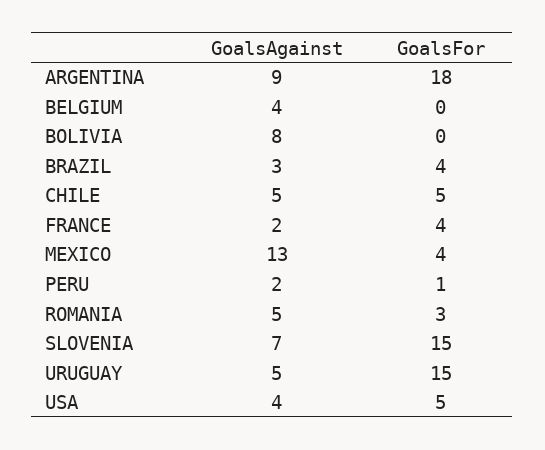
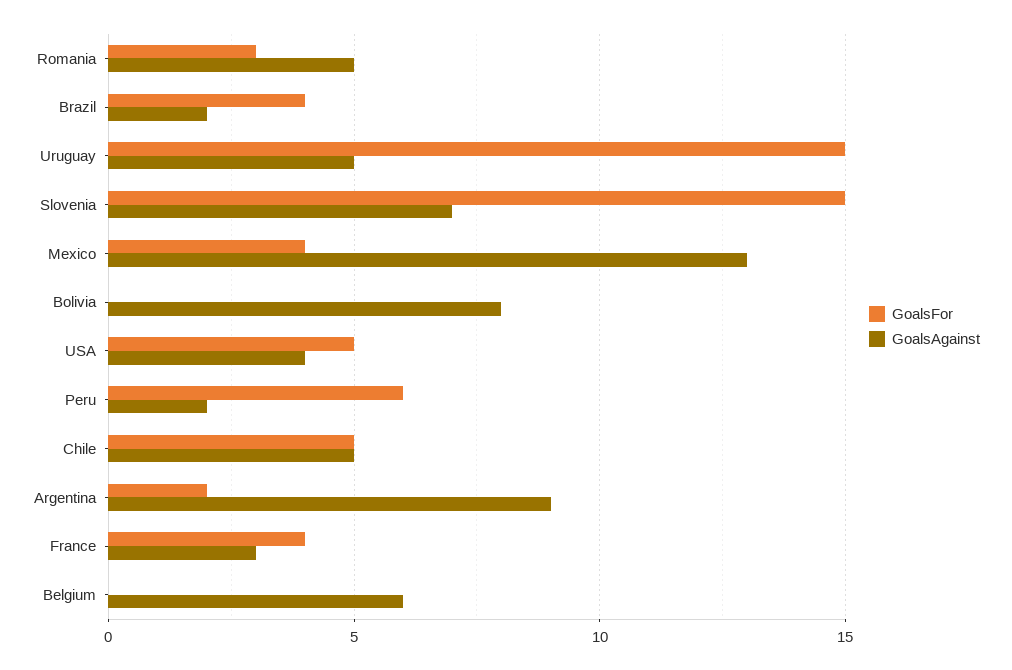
  {
    "GoalsAgainst": {
      "ARGENTINA": 9,
-     "BELGIUM": 4,
+     "BELGIUM": 6,
      "BOLIVIA": 8,
-     "BRAZIL": 3,
+     "BRAZIL": 2,
      "CHILE": 5,
-     "FRANCE": 2,
+     "FRANCE": 3,
      "MEXICO": 13,
      "PERU": 2,
      "ROMANIA": 5,
      "SLOVENIA": 7,
      "URUGUAY": 5,
      "USA": 4
    },
    "GoalsFor": {
-     "ARGENTINA": 18,
+     "ARGENTINA": 2,
      "BELGIUM": 0,
      "BOLIVIA": 0,
      "BRAZIL": 4,
      "CHILE": 5,
      "FRANCE": 4,
      "MEXICO": 4,
-     "PERU": 1,
+     "PERU": 6,
      "ROMANIA": 3,
      "SLOVENIA": 15,
      "URUGUAY": 15,
      "USA": 5
    }
  }

